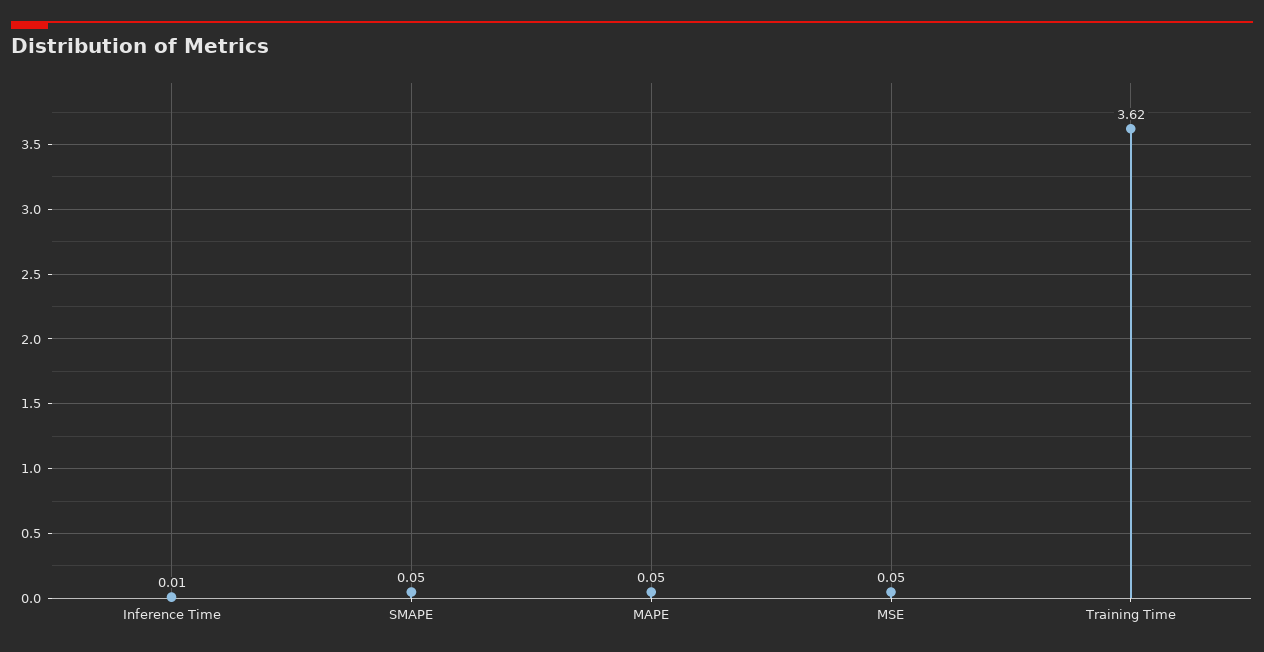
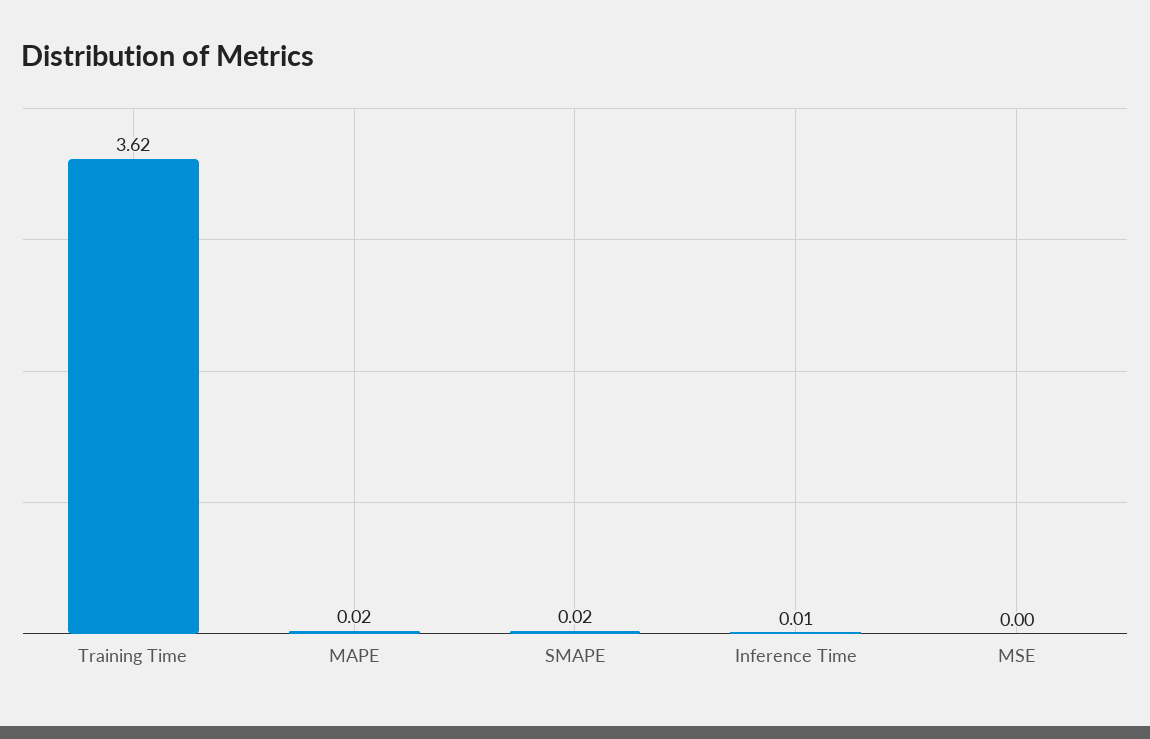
  {
    "Inference Time": 0.01,
-   "SMAPE": 0.05,
+   "SMAPE": 0.02,
-   "MAPE": 0.05,
+   "MAPE": 0.02,
-   "MSE": 0.05,
+   "MSE": 0,
    "Training Time": 3.62
  }

